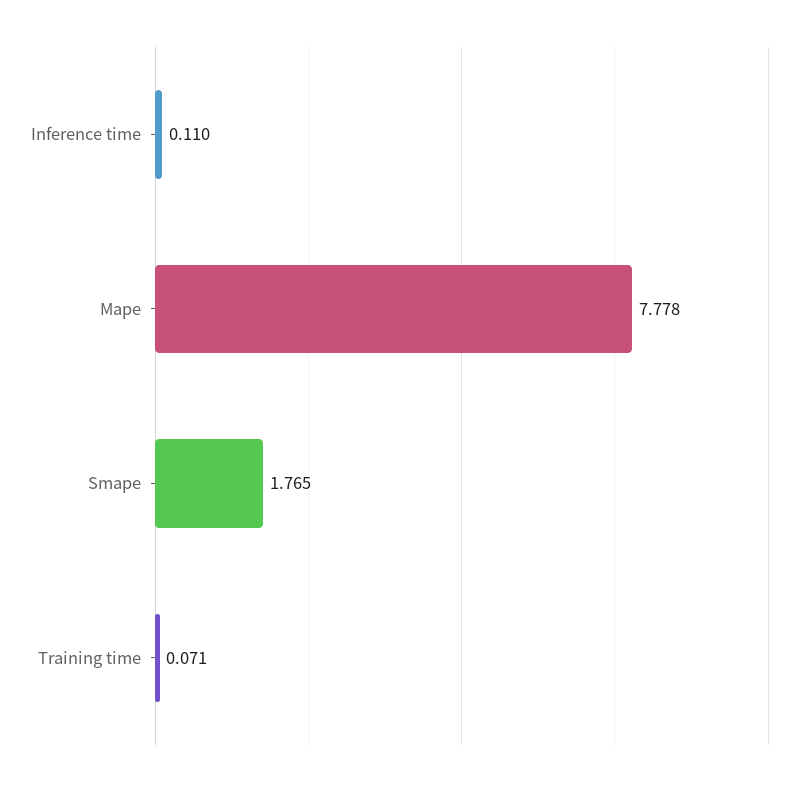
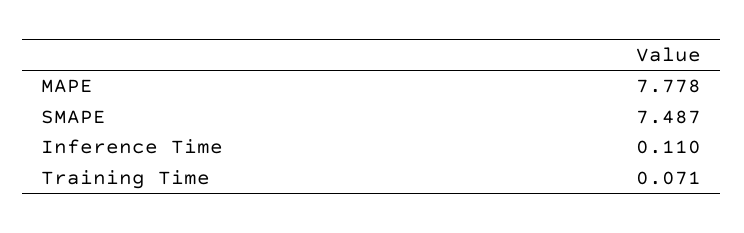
  {
    "Inference time": 0.11,
    "Mape": 7.778,
-   "Smape": 1.765,
+   "Smape": 7.487,
    "Training time": 0.071
  }

